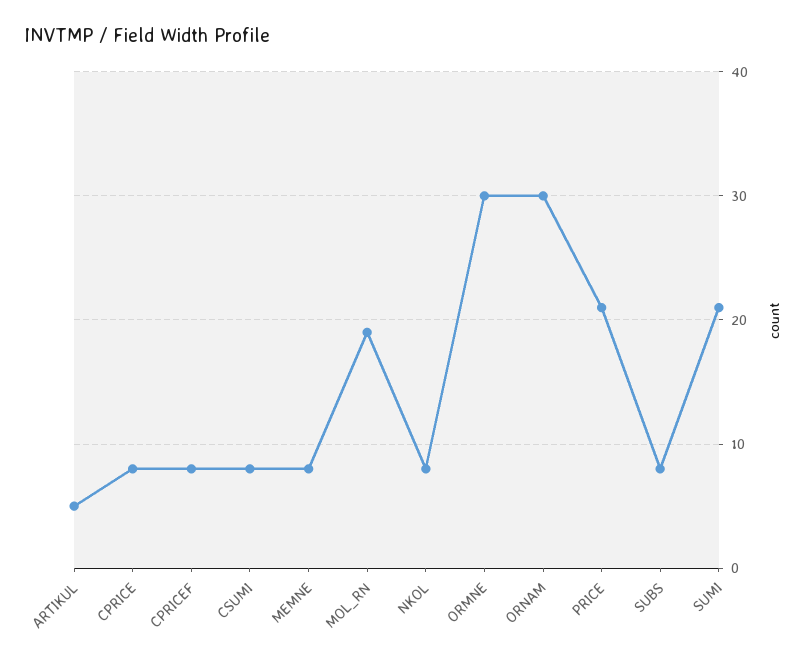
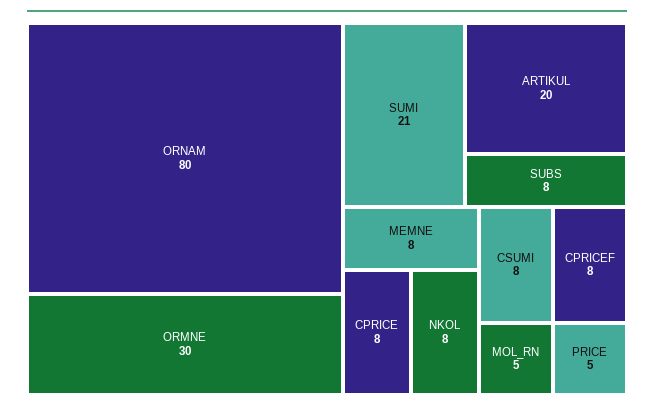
  {
-   "ARTIKUL": 5,
+   "ARTIKUL": 20,
    "CPRICE": 8,
    "CPRICEF": 8,
    "CSUMI": 8,
    "MEMNE": 8,
-   "MOL_RN": 19,
+   "MOL_RN": 5,
    "NKOL": 8,
    "ORMNE": 30,
-   "ORNAM": 30,
+   "ORNAM": 80,
-   "PRICE": 21,
+   "PRICE": 5,
    "SUBS": 8,
    "SUMI": 21
  }

